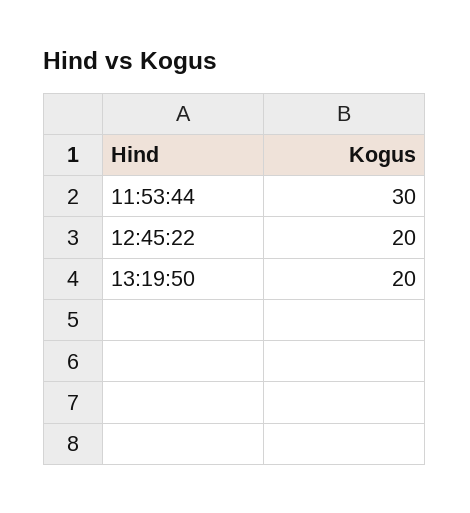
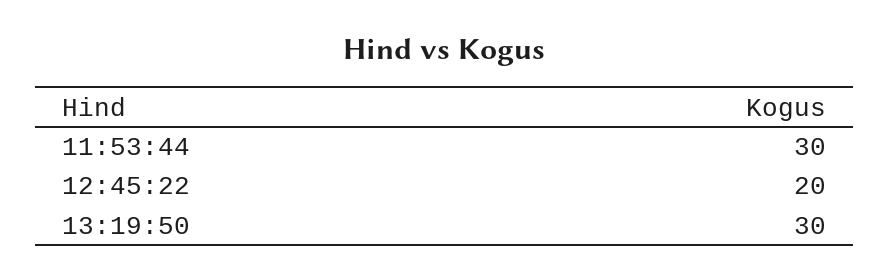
  {
    "11:53:44": 30,
    "12:45:22": 20,
-   "13:19:50": 20
+   "13:19:50": 30
  }

